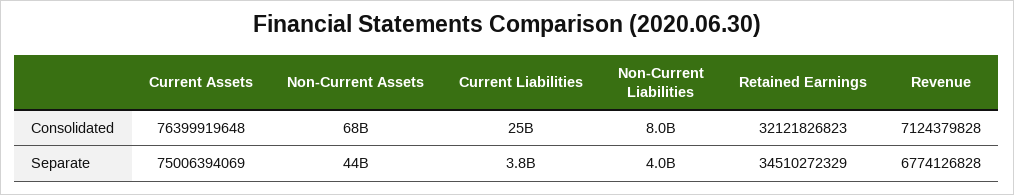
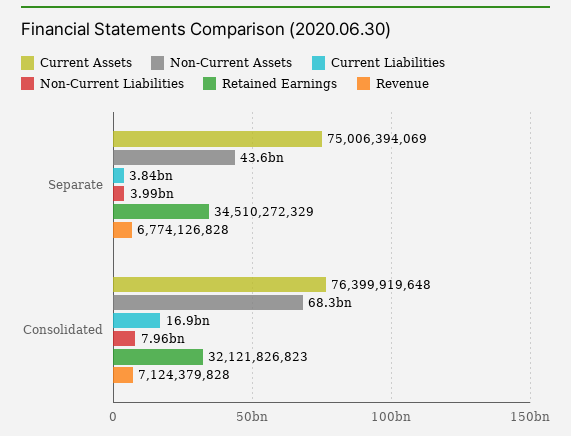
  {
    "Current Assets": {
      "Consolidated": 76399919648,
      "Separate": 75006394069
    },
    "Non-Current Assets": {
      "Consolidated": 68300000000,
      "Separate": 43600000000
    },
    "Current Liabilities": {
-     "Consolidated": 25000000000,
+     "Consolidated": 16900000000,
      "Separate": 3840000000
    },
    "Non-Current Liabilities": {
      "Consolidated": 7960000000,
      "Separate": 3990000000
    },
    "Retained Earnings": {
      "Consolidated": 32121826823,
      "Separate": 34510272329
    },
    "Revenue": {
      "Consolidated": 7124379828,
      "Separate": 6774126828
    }
  }

